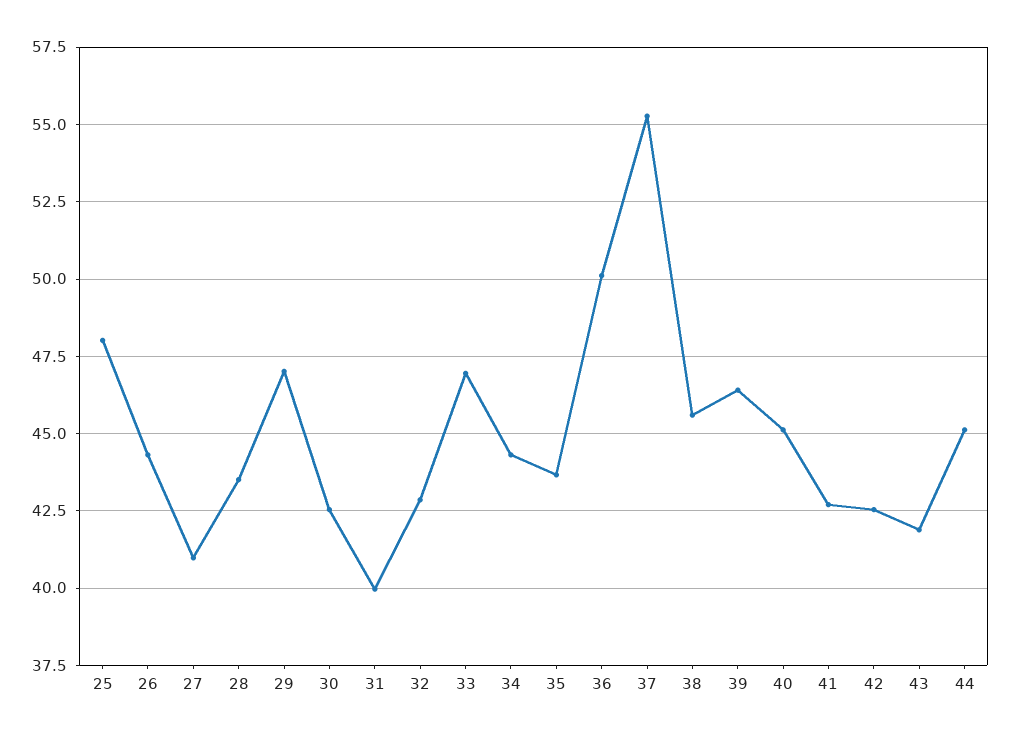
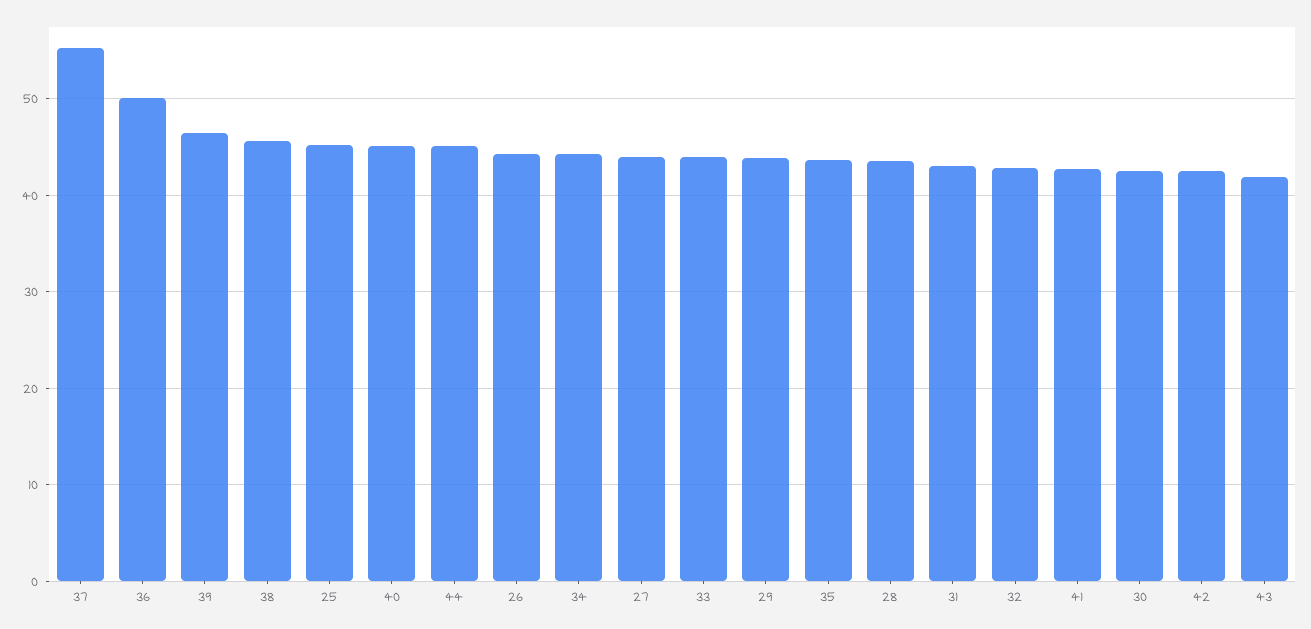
  {
-   "25": 48,
+   "25": 45,
    "26": 44.25,
-   "27": 41,
+   "27": 44,
    "28": 43.5,
-   "29": 47,
+   "29": 44,
    "30": 42.5,
-   "31": 40,
+   "31": 43,
    "32": 42.75,
-   "33": 47,
+   "33": 44,
    "34": 44.25,
    "35": 43.75,
    "36": 50,
    "37": 55.25,
    "38": 45.5,
    "39": 46.5,
    "40": 45,
    "41": 42.75,
    "42": 42.5,
    "43": 42,
    "44": 45
  }

